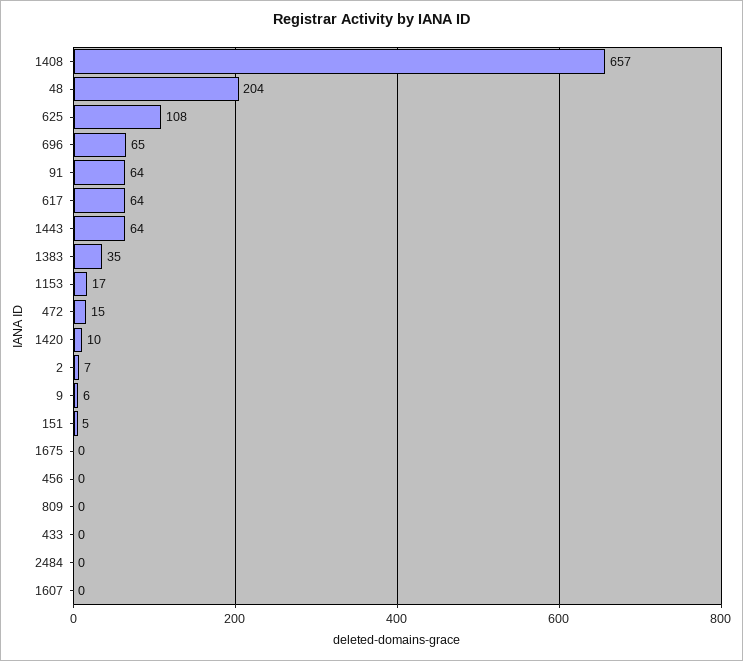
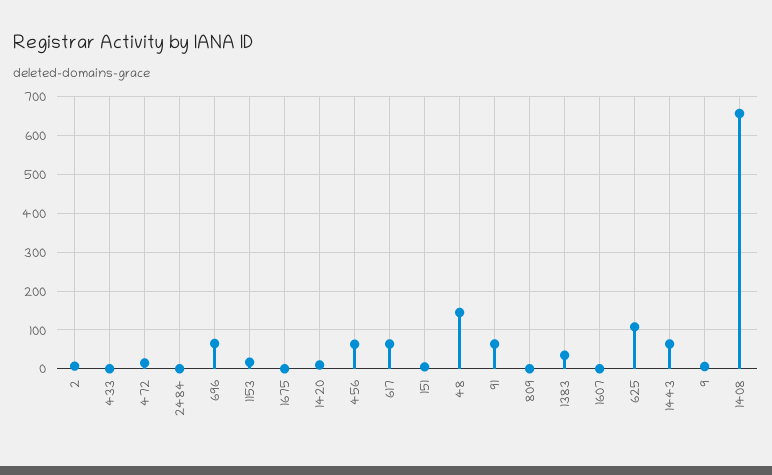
  {
    "1408": 657,
-   "48": 204,
+   "48": 140,
    "625": 108,
    "696": 65,
    "91": 64,
    "617": 64,
    "1443": 64,
    "1383": 35,
    "1153": 17,
    "472": 15,
    "1420": 10,
    "2": 7,
    "9": 6,
    "151": 5,
    "1675": 0,
-   "456": 0,
+   "456": 60,
    "809": 0,
    "433": 0,
    "2484": 0,
    "1607": 0
  }

